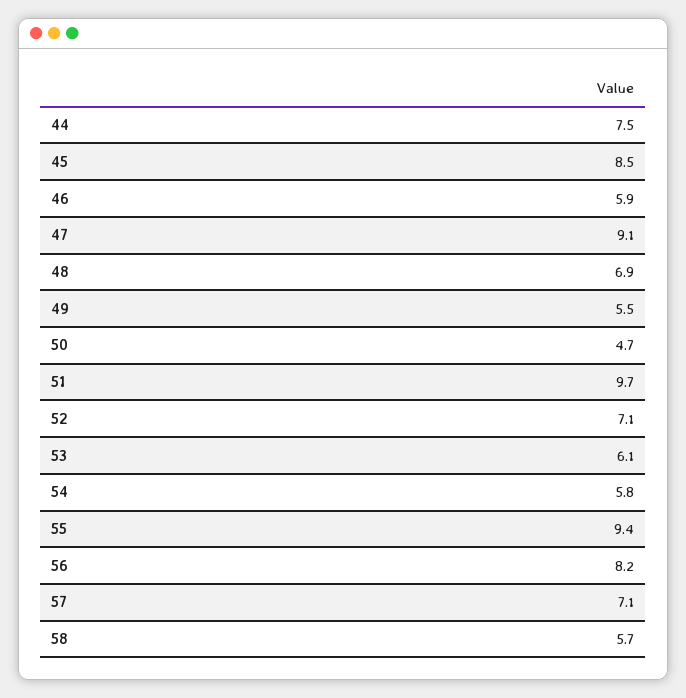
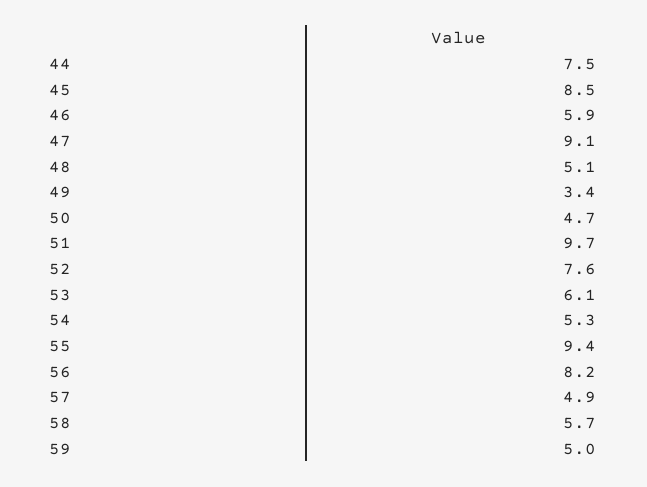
  {
    "44": 7.5,
    "45": 8.5,
    "46": 5.9,
    "47": 9.1,
-   "48": 6.9,
+   "48": 5.1,
-   "49": 5.5,
+   "49": 3.4,
    "50": 4.7,
    "51": 9.7,
-   "52": 7.1,
+   "52": 7.6,
    "53": 6.1,
-   "54": 5.8,
+   "54": 5.3,
    "55": 9.4,
    "56": 8.2,
-   "57": 7.1,
+   "57": 4.9,
-   "58": 5.7
+   "58": 5.7,
+   "59": 5
  }

